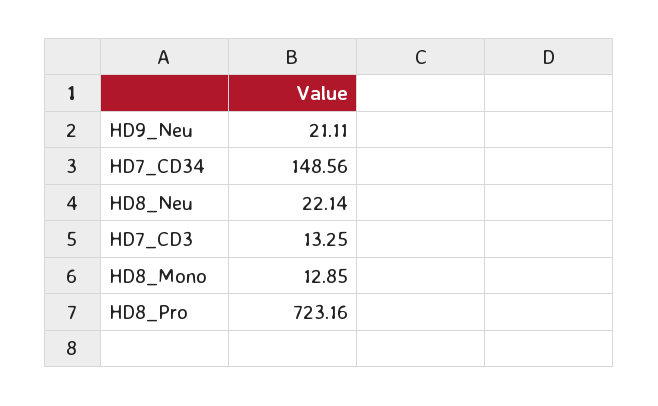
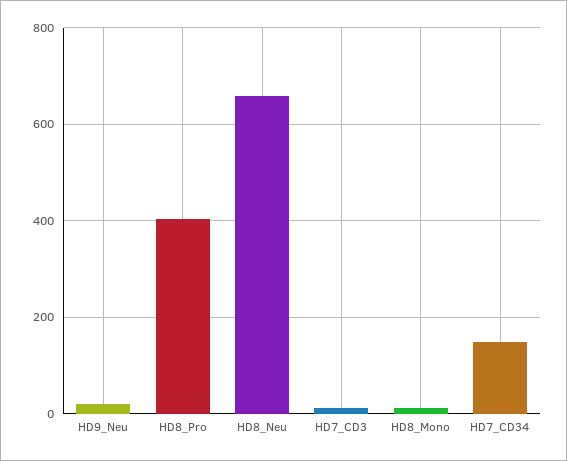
  {
    "HD9_Neu": 21.11,
    "HD7_CD34": 148.56,
-   "HD8_Neu": 22.14,
+   "HD8_Neu": 660,
    "HD7_CD3": 13.25,
    "HD8_Mono": 12.85,
-   "HD8_Pro": 723.16
+   "HD8_Pro": 400
  }

